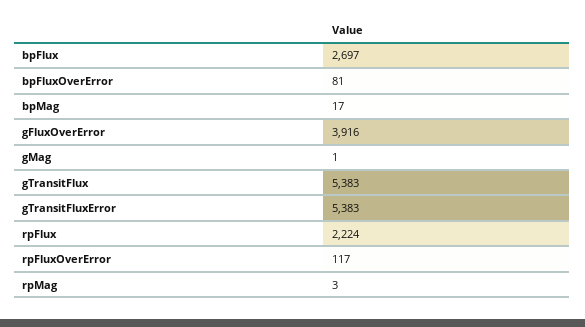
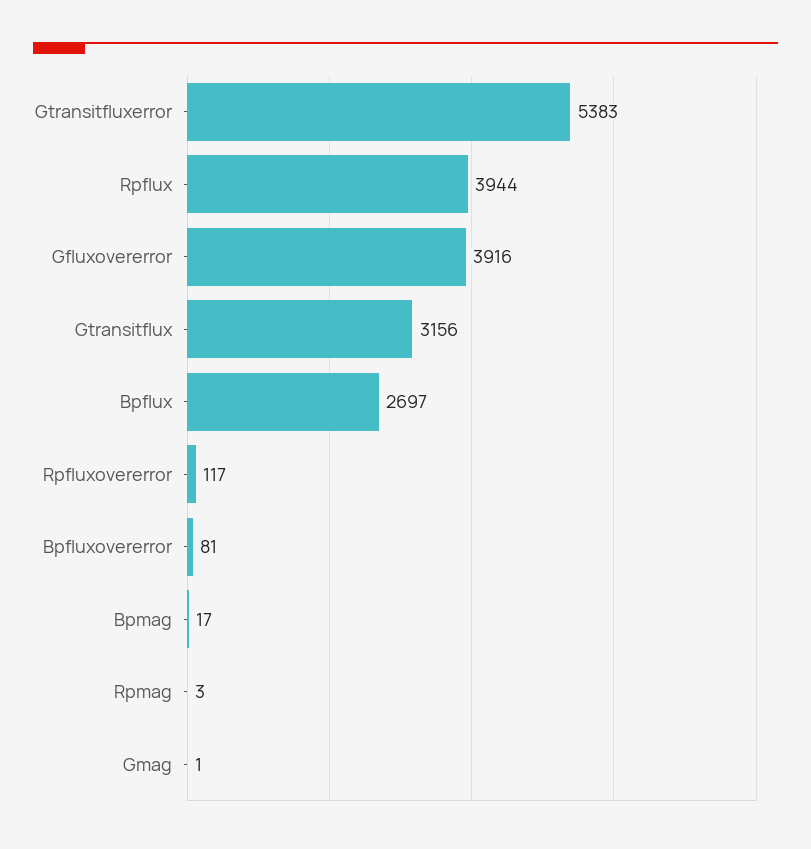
  {
    "bpFlux": 2697,
    "bpFluxOverError": 81,
    "bpMag": 17,
    "gFluxOverError": 3916,
    "gMag": 1,
-   "gTransitFlux": 5383,
+   "gTransitFlux": 3156,
    "gTransitFluxError": 5383,
-   "rpFlux": 2224,
+   "rpFlux": 3944,
    "rpFluxOverError": 117,
    "rpMag": 3
  }

